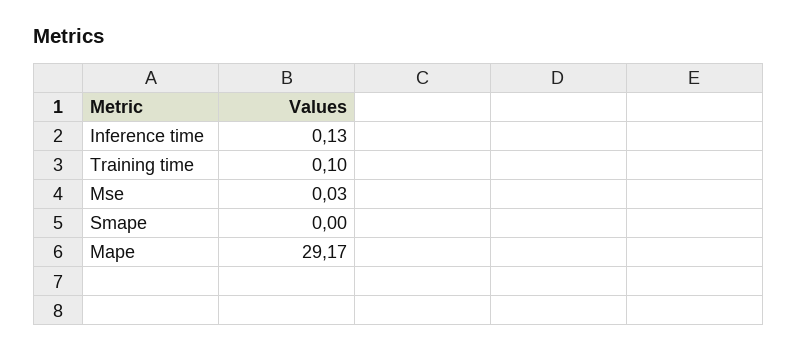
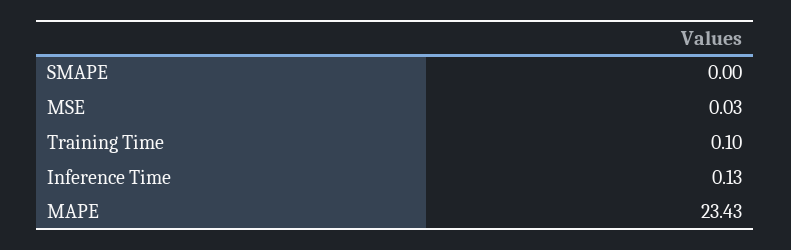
  {
    "Inference time": 0.13,
    "Training time": 0.1,
    "Mse": 0.03,
    "Smape": 0,
-   "Mape": 29.17
+   "Mape": 23.43
  }

